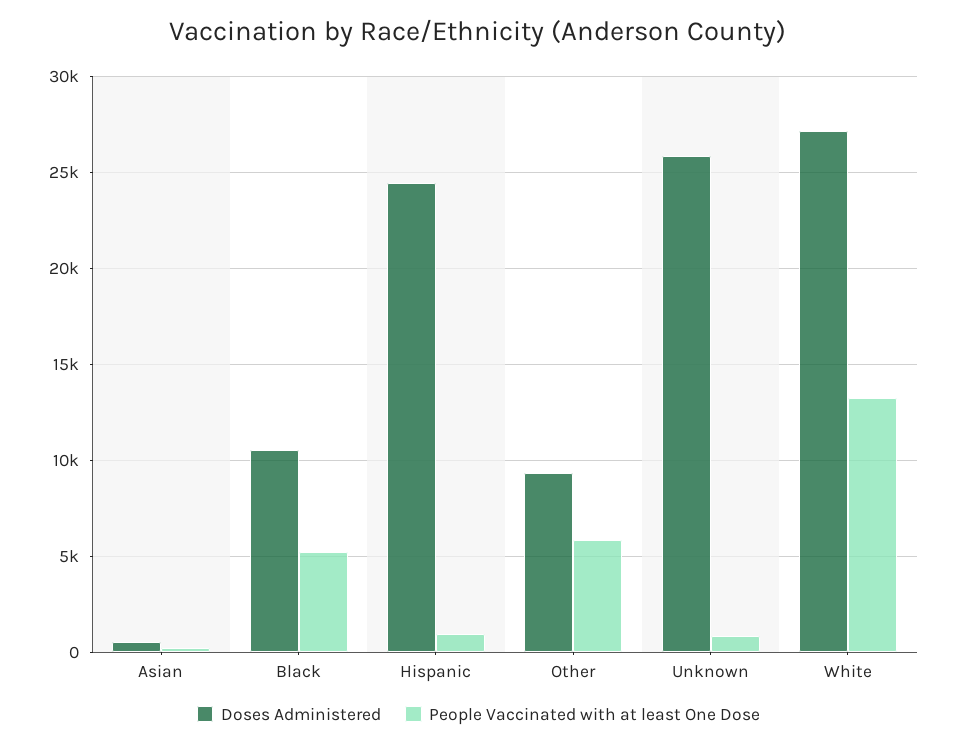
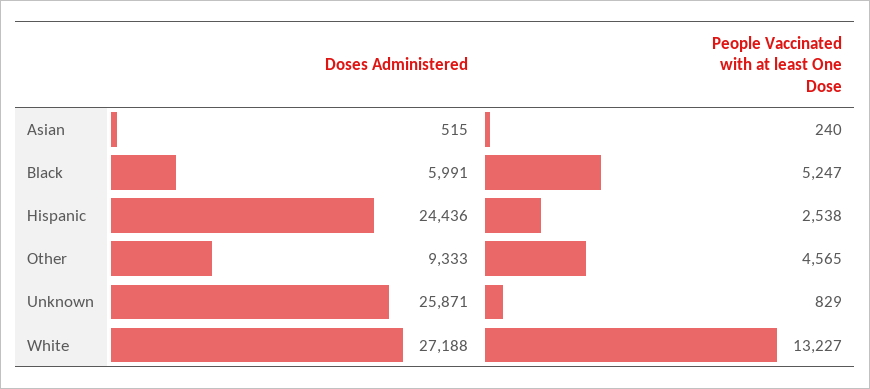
  {
    "Doses Administered": {
      "Asian": 515,
-     "Black": 10500,
+     "Black": 5991,
      "Hispanic": 24436,
      "Other": 9333,
      "Unknown": 25871,
      "White": 27188
    },
    "People Vaccinated with at least One Dose": {
      "Asian": 240,
      "Black": 5247,
-     "Hispanic": 1000,
+     "Hispanic": 2538,
-     "Other": 6000,
+     "Other": 4565,
      "Unknown": 829,
      "White": 13227
    }
  }

